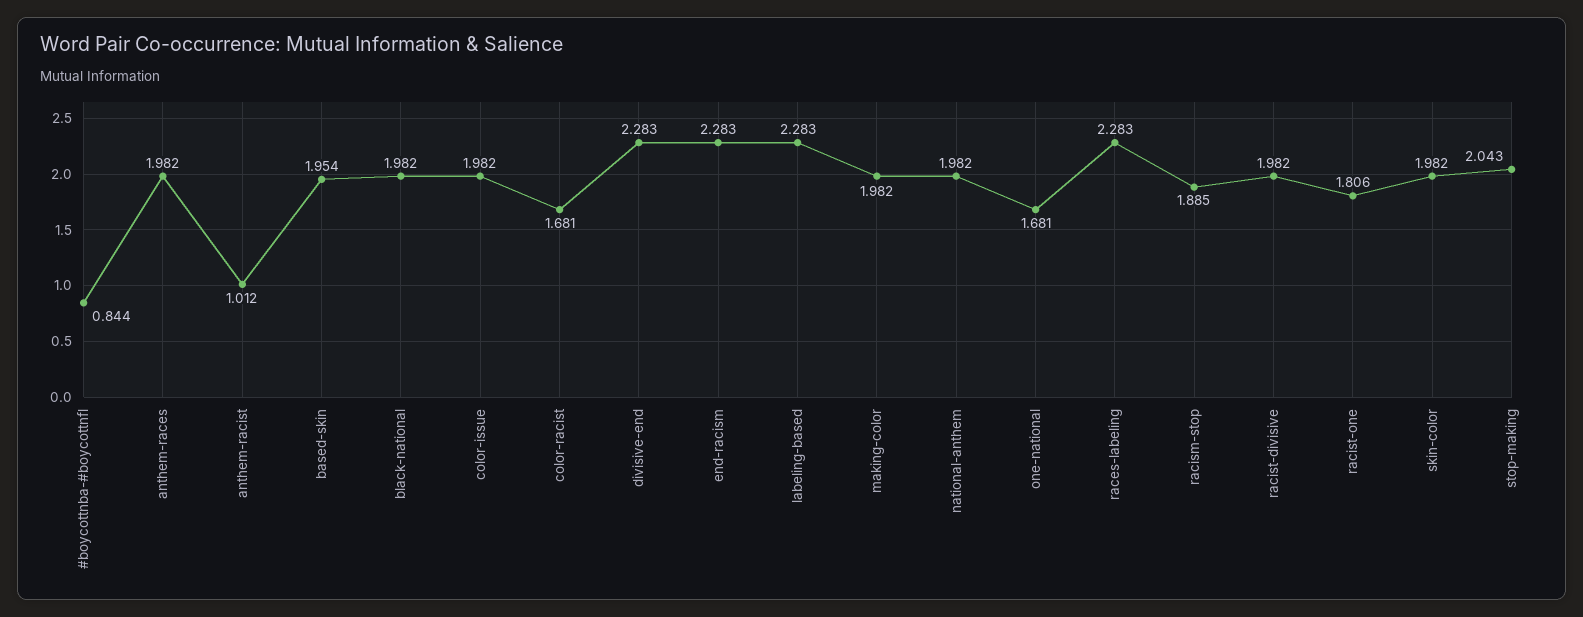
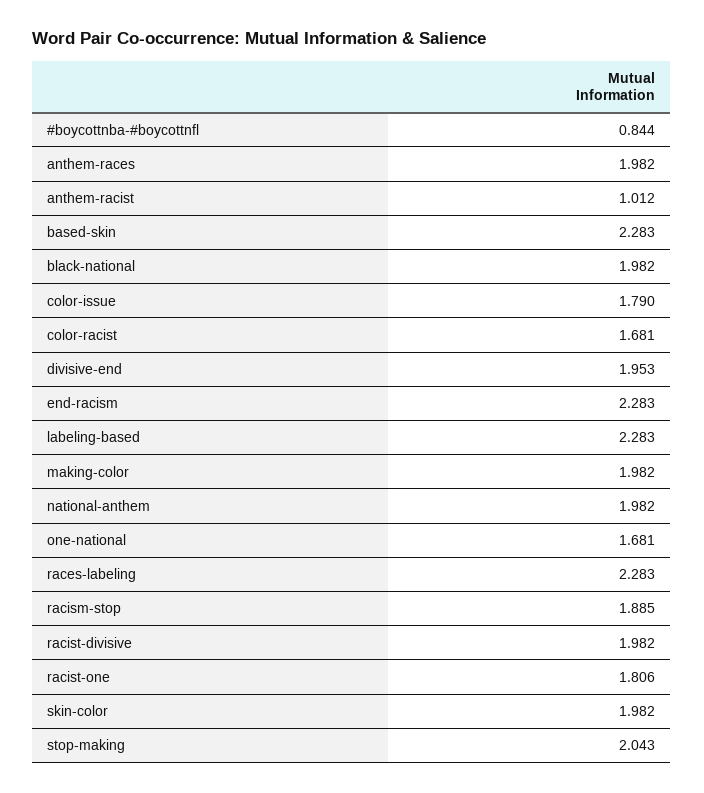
  {
    "#boycottnba-#boycottnfl": 0.844,
    "anthem-races": 1.982,
    "anthem-racist": 1.012,
-   "based-skin": 1.954,
+   "based-skin": 2.283,
    "black-national": 1.982,
-   "color-issue": 1.982,
+   "color-issue": 1.79,
    "color-racist": 1.681,
-   "divisive-end": 2.283,
+   "divisive-end": 1.953,
    "end-racism": 2.283,
    "labeling-based": 2.283,
    "making-color": 1.982,
    "national-anthem": 1.982,
    "one-national": 1.681,
    "races-labeling": 2.283,
    "racism-stop": 1.885,
    "racist-divisive": 1.982,
    "racist-one": 1.806,
    "skin-color": 1.982,
    "stop-making": 2.043
  }

